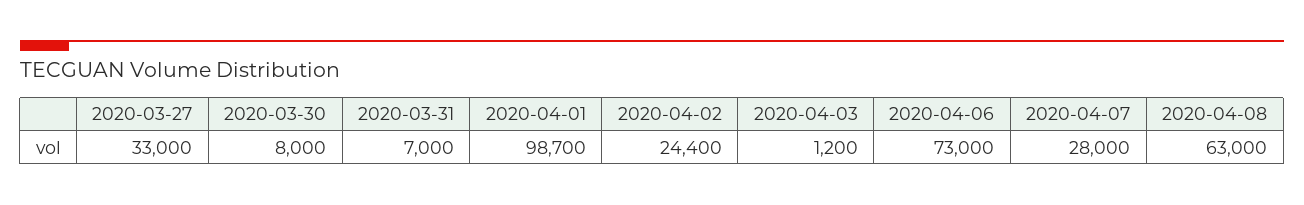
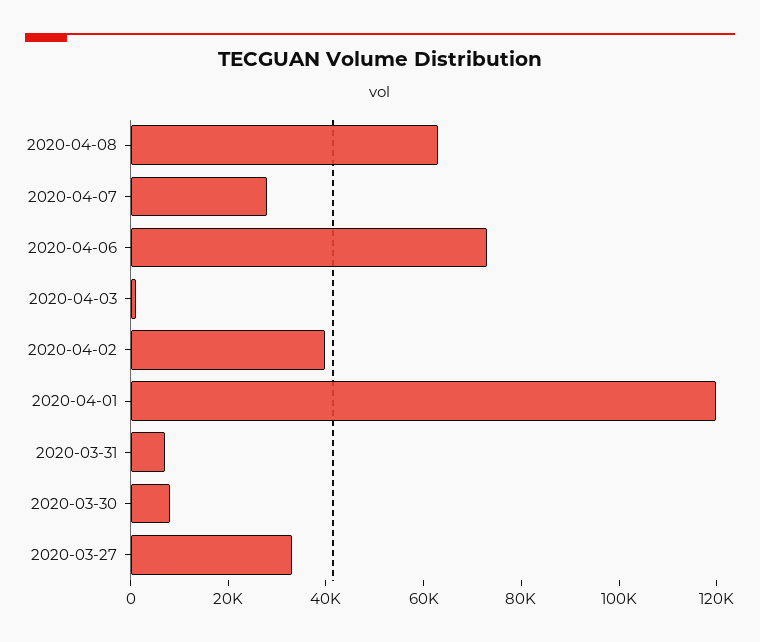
  {
    "2020-03-27": 33000,
    "2020-03-30": 8000,
    "2020-03-31": 7000,
-   "2020-04-01": 98700,
+   "2020-04-01": 120000,
-   "2020-04-02": 24400,
+   "2020-04-02": 40000,
    "2020-04-03": 1200,
    "2020-04-06": 73000,
    "2020-04-07": 28000,
    "2020-04-08": 63000
  }

